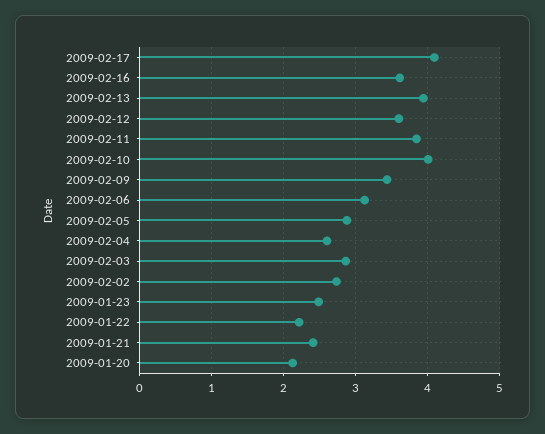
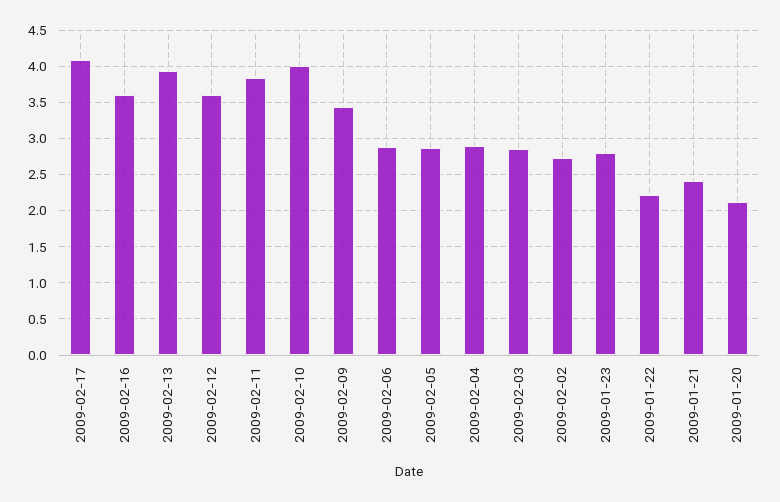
  {
    "2009-02-17": 4.1,
    "2009-02-16": 3.6,
    "2009-02-13": 3.9,
    "2009-02-12": 3.6,
    "2009-02-11": 3.8,
    "2009-02-10": 4,
    "2009-02-09": 3.4,
-   "2009-02-06": 3.1,
+   "2009-02-06": 2.9,
    "2009-02-05": 2.9,
-   "2009-02-04": 2.6,
+   "2009-02-04": 2.9,
    "2009-02-03": 2.9,
    "2009-02-02": 2.7,
-   "2009-01-23": 2.5,
+   "2009-01-23": 2.8,
    "2009-01-22": 2.2,
    "2009-01-21": 2.4,
    "2009-01-20": 2.1
  }

